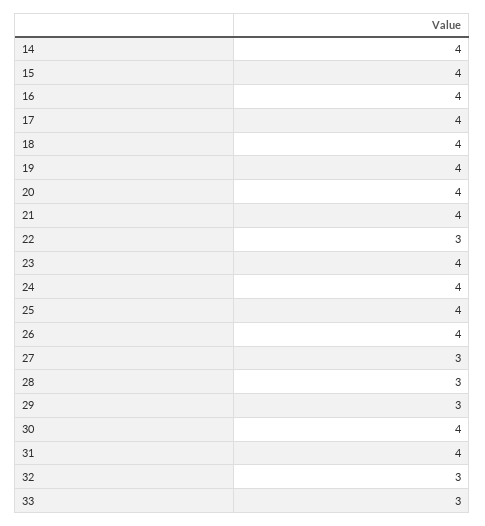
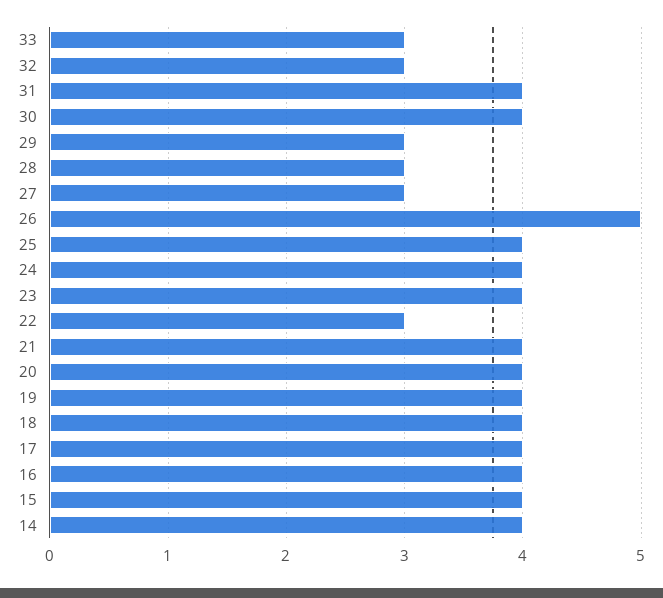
  {
    "14": 4,
    "15": 4,
    "16": 4,
    "17": 4,
    "18": 4,
    "19": 4,
    "20": 4,
    "21": 4,
    "22": 3,
    "23": 4,
    "24": 4,
    "25": 4,
-   "26": 4,
+   "26": 5,
    "27": 3,
    "28": 3,
    "29": 3,
    "30": 4,
    "31": 4,
    "32": 3,
    "33": 3
  }

